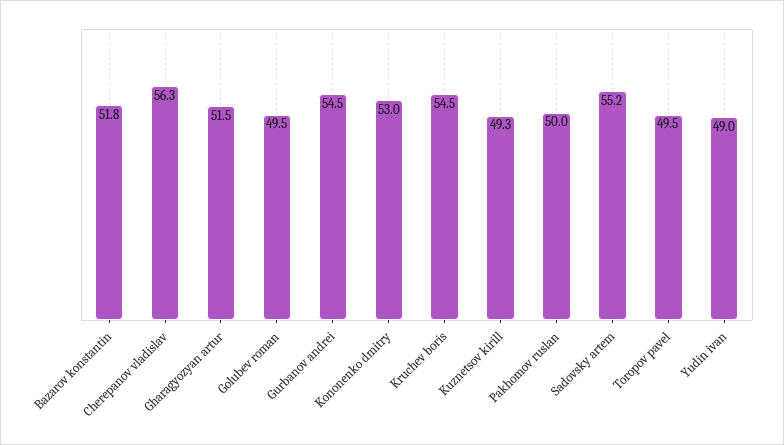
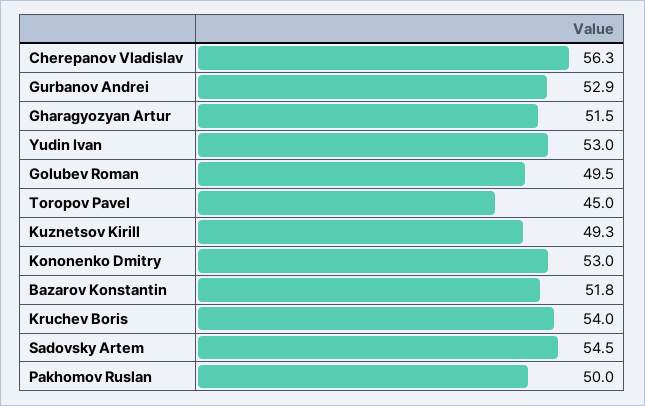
  {
    "Bazarov konstantin": 51.8,
    "Cherepanov vladislav": 56.3,
    "Gharagyozyan artur": 51.5,
    "Golubev roman": 49.5,
-   "Gurbanov andrei": 54.5,
+   "Gurbanov andrei": 52.9,
    "Kononenko dmitry": 53,
-   "Kruchev boris": 54.5,
+   "Kruchev boris": 54,
    "Kuznetsov kirill": 49.3,
    "Pakhomov ruslan": 50,
-   "Sadovsky artem": 55.2,
+   "Sadovsky artem": 54.5,
-   "Toropov pavel": 49.5,
+   "Toropov pavel": 45,
-   "Yudin ivan": 49
+   "Yudin ivan": 53
  }

